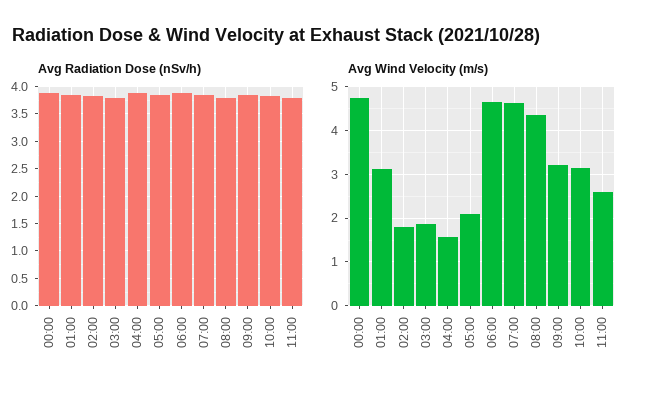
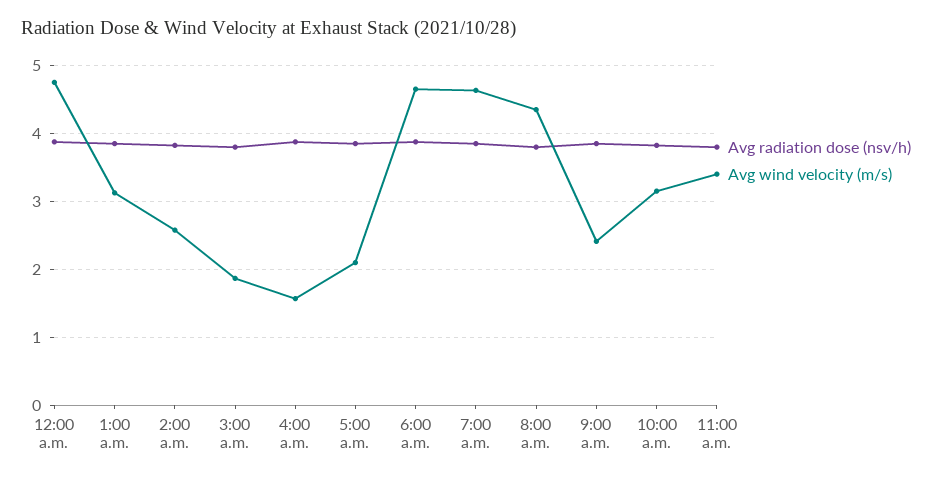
  {
    "Avg Radiation Dose (nSv/h)": {
      "00:00": 3.9,
      "01:00": 3.9,
      "02:00": 3.8,
      "03:00": 3.8,
      "04:00": 3.9,
      "05:00": 3.9,
      "06:00": 3.9,
      "07:00": 3.9,
      "08:00": 3.8,
      "09:00": 3.9,
      "10:00": 3.8,
      "11:00": 3.8
    },
    "Avg Wind Velocity (m/s)": {
      "00:00": 4.8,
      "01:00": 3.1,
-     "02:00": 1.8,
+     "02:00": 2.6,
      "03:00": 1.9,
      "04:00": 1.6,
      "05:00": 2.1,
      "06:00": 4.7,
      "07:00": 4.6,
      "08:00": 4.4,
-     "09:00": 3.2,
+     "09:00": 2.4,
      "10:00": 3.2,
-     "11:00": 2.6
+     "11:00": 3.4
    }
  }

